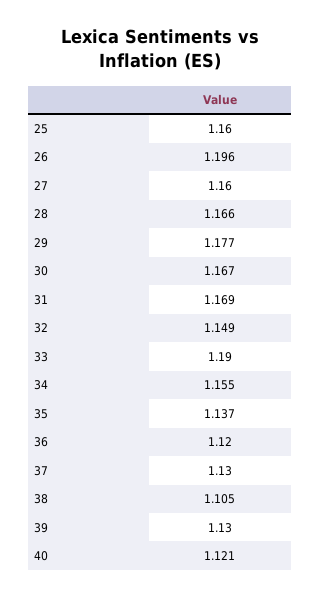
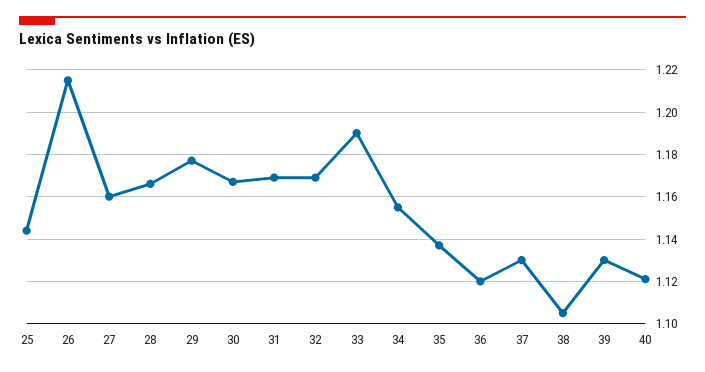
  {
-   "25": 1.16,
+   "25": 1.145,
-   "26": 1.196,
+   "26": 1.215,
    "27": 1.16,
    "28": 1.166,
    "29": 1.177,
    "30": 1.167,
    "31": 1.169,
-   "32": 1.149,
+   "32": 1.17,
    "33": 1.19,
    "34": 1.155,
    "35": 1.137,
    "36": 1.12,
    "37": 1.13,
    "38": 1.105,
    "39": 1.13,
    "40": 1.121
  }

